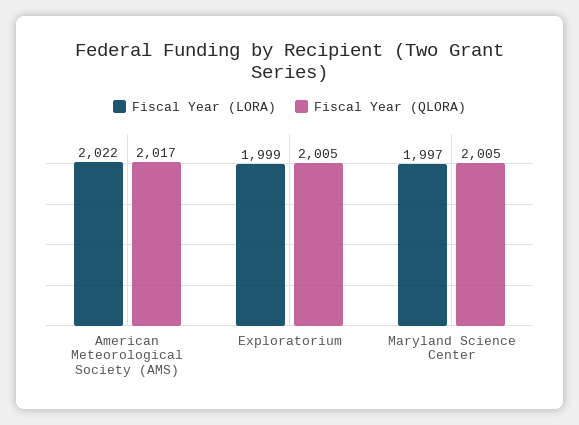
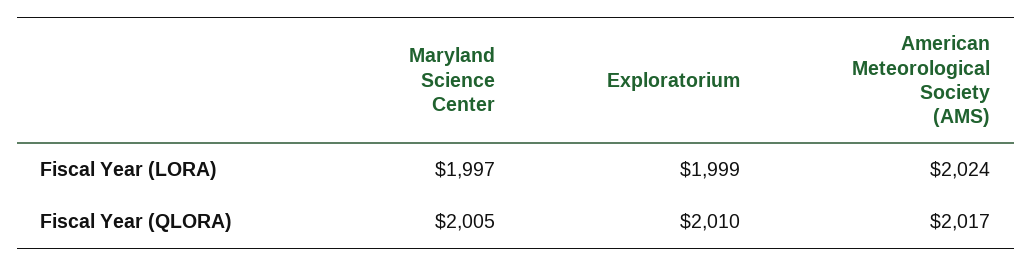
  {
    "Fiscal Year (LORA)": {
-     "American Meteorological Society (AMS)": 2022,
+     "American Meteorological Society (AMS)": 2024,
      "Exploratorium": 1999,
      "Maryland Science Center": 1997
    },
    "Fiscal Year (QLORA)": {
      "American Meteorological Society (AMS)": 2017,
-     "Exploratorium": 2005,
+     "Exploratorium": 2010,
      "Maryland Science Center": 2005
    }
  }

